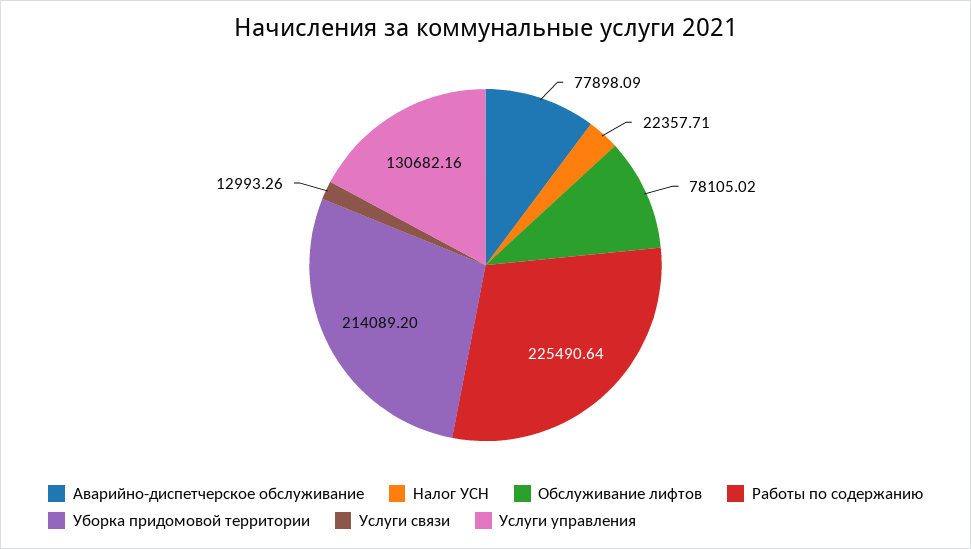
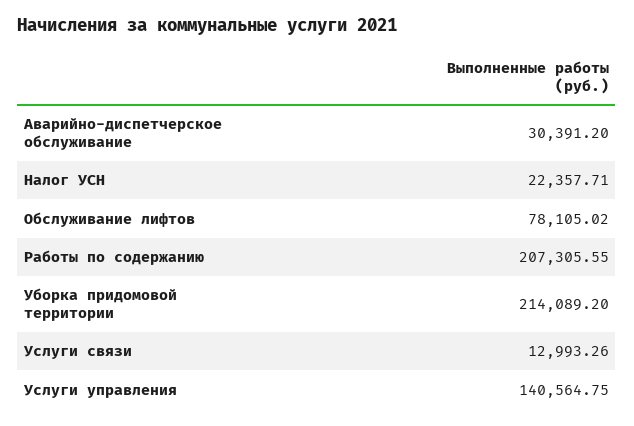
  {
-   "Аварийно-диспетчерское обслуживание": 77898.09,
+   "Аварийно-диспетчерское обслуживание": 30391.2,
    "Налог УСН": 22357.71,
    "Обслуживание лифтов": 78105.02,
-   "Работы по содержанию": 225490.64,
+   "Работы по содержанию": 207305.55,
    "Уборка придомовой территории": 214089.2,
    "Услуги связи": 12993.26,
-   "Услуги управления": 130682.16
+   "Услуги управления": 140564.75
  }

